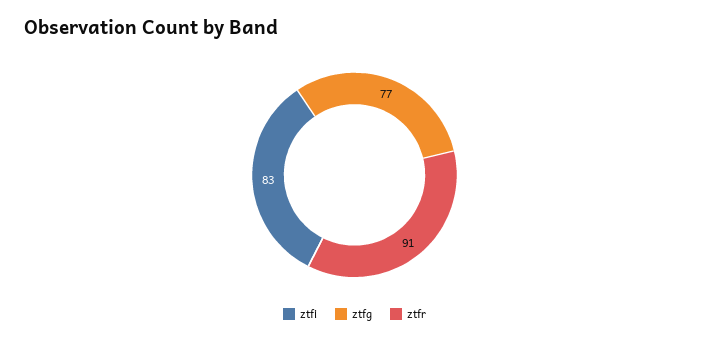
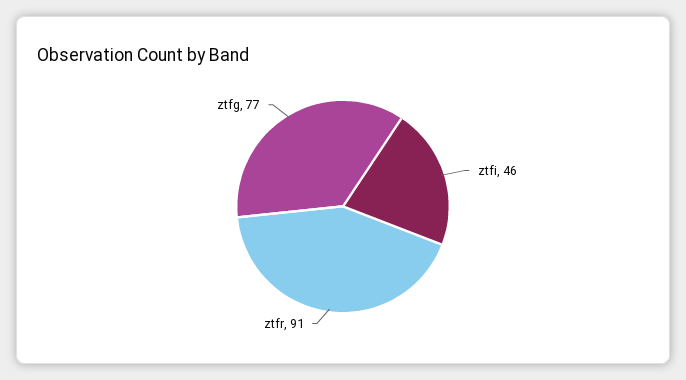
  {
-   "ztfi": 83,
+   "ztfi": 46,
    "ztfg": 77,
    "ztfr": 91
  }

